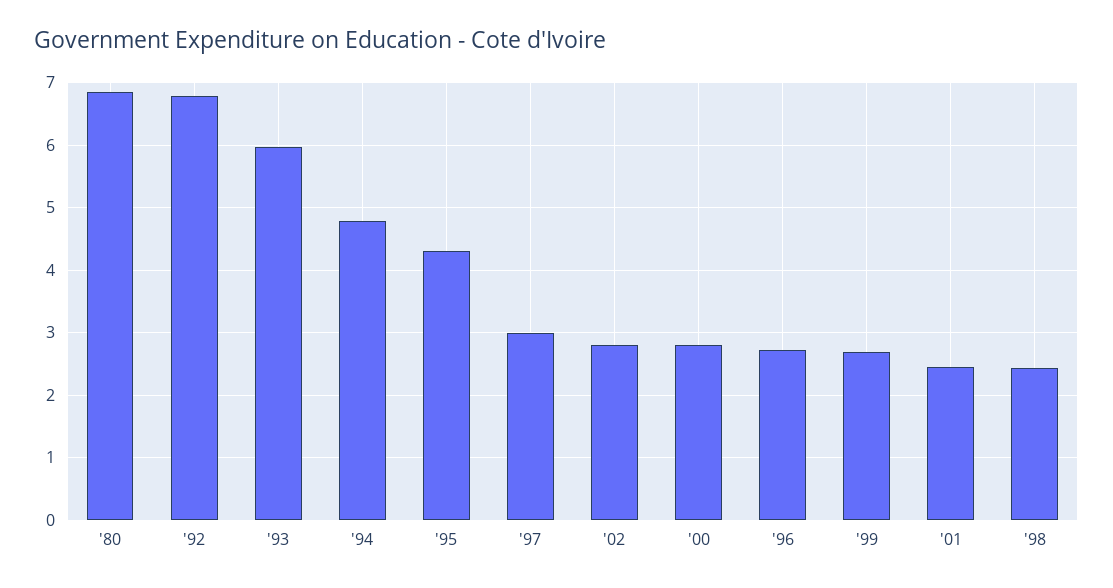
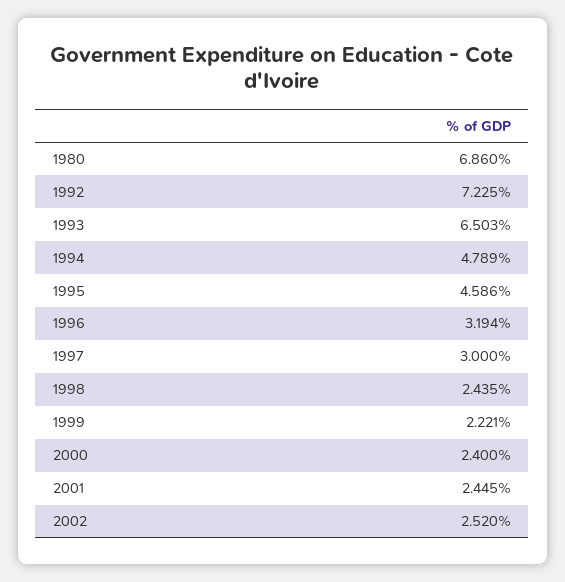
  {
    "'80": 6.86,
-   "'92": 6.8,
+   "'92": 7.225,
-   "'93": 6,
+   "'93": 6.503,
    "'94": 4.789,
-   "'95": 4.3,
+   "'95": 4.586,
    "'97": 3,
-   "'02": 2.8,
+   "'02": 2.52,
-   "'00": 2.8,
+   "'00": 2.4,
-   "'96": 2.7,
+   "'96": 3.194,
-   "'99": 2.7,
+   "'99": 2.221,
    "'01": 2.445,
    "'98": 2.435
  }

